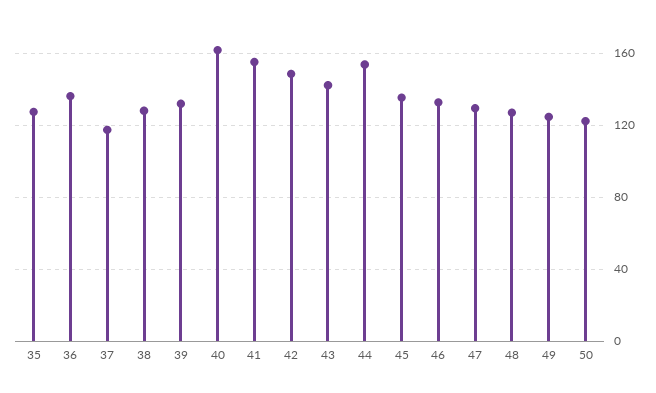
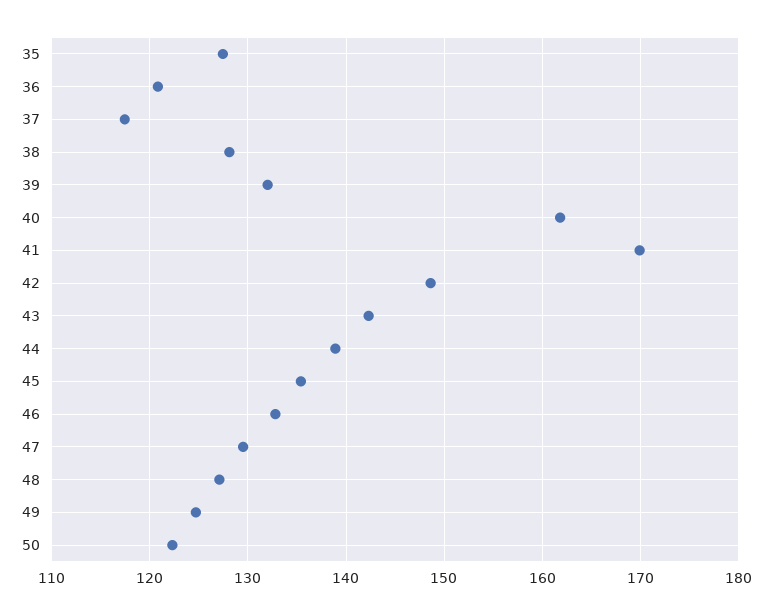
  {
    "35": 127,
-   "36": 135,
+   "36": 121,
    "37": 117,
    "38": 128,
    "39": 132,
    "40": 162,
-   "41": 155,
+   "41": 170,
    "42": 149,
    "43": 142,
-   "44": 155,
+   "44": 139,
    "45": 135,
    "46": 133,
    "47": 130,
    "48": 127,
    "49": 125,
    "50": 122
  }

